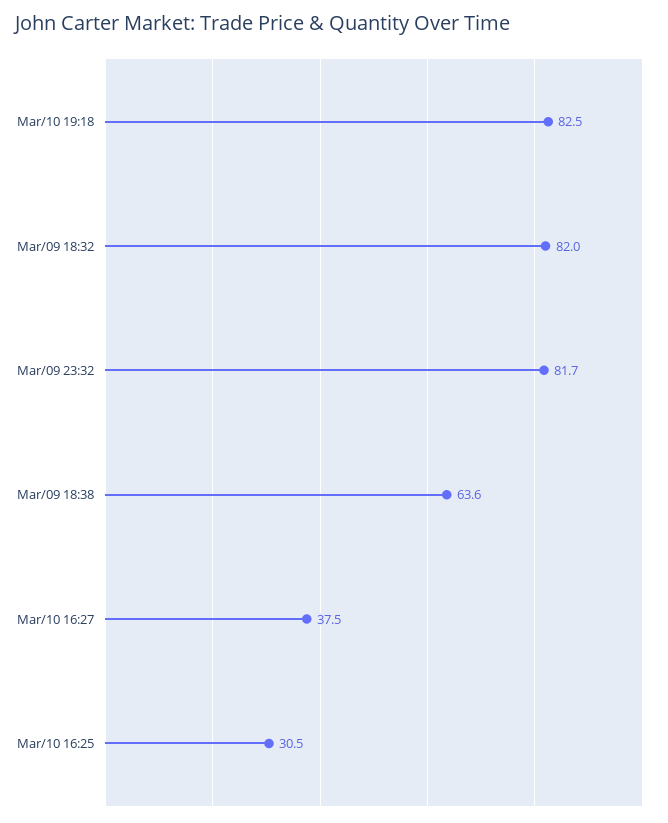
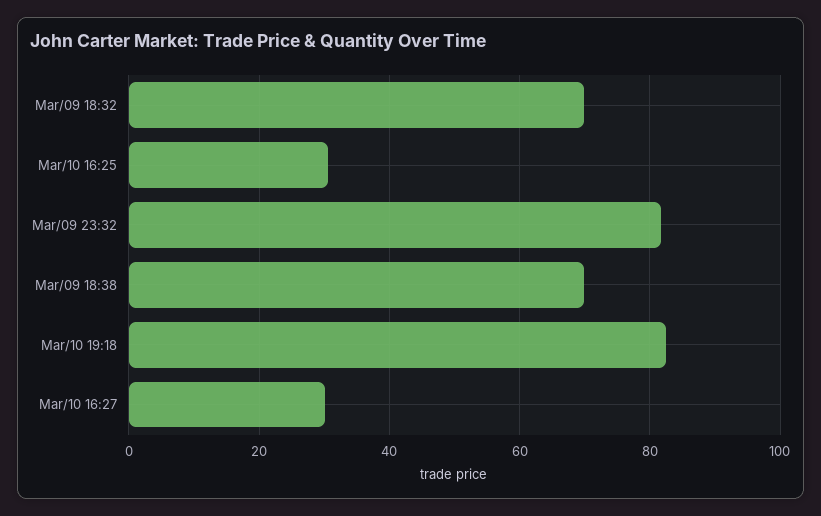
  {
    "Mar/10 19:18": 82.5,
-   "Mar/09 18:32": 82,
+   "Mar/09 18:32": 70,
    "Mar/09 23:32": 81.7,
-   "Mar/09 18:38": 63.6,
+   "Mar/09 18:38": 70,
-   "Mar/10 16:27": 37.5,
+   "Mar/10 16:27": 30,
    "Mar/10 16:25": 30.5
  }

